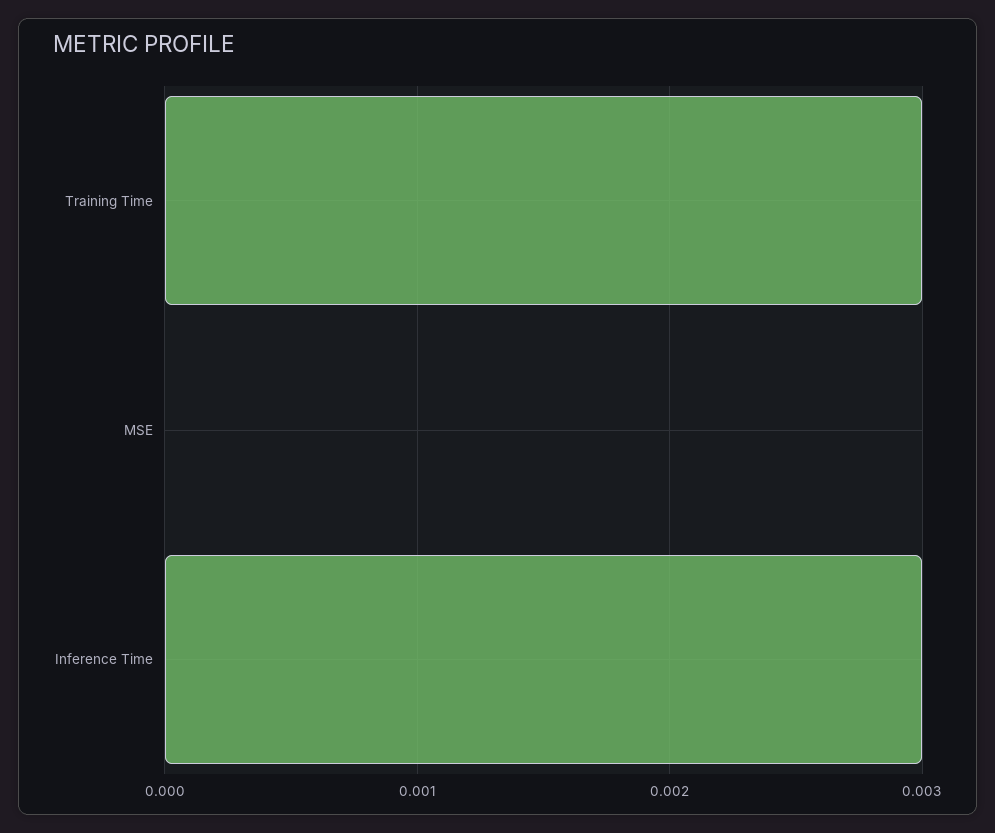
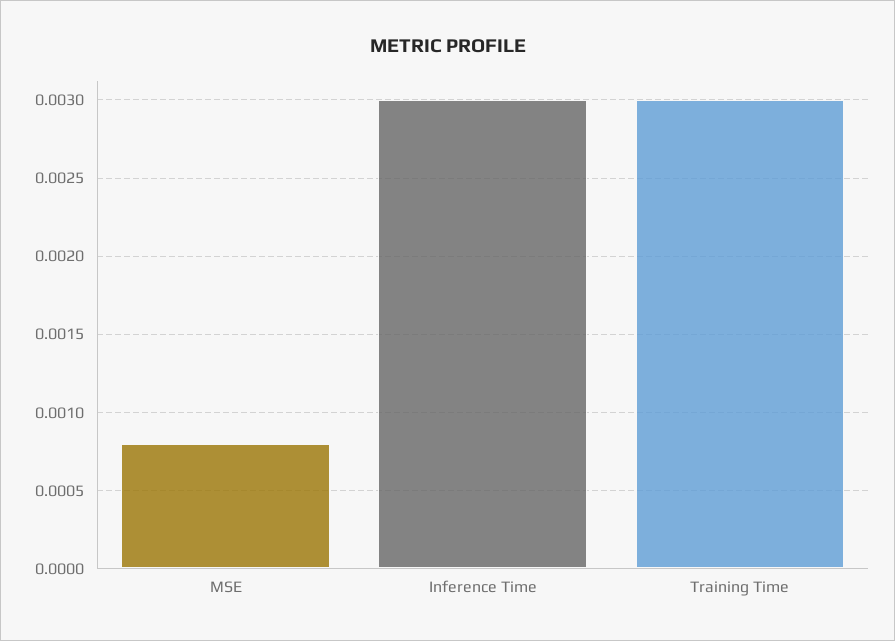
  {
    "Training Time": 0.003,
-   "MSE": 0,
+   "MSE": 0.0008,
    "Inference Time": 0.003
  }

